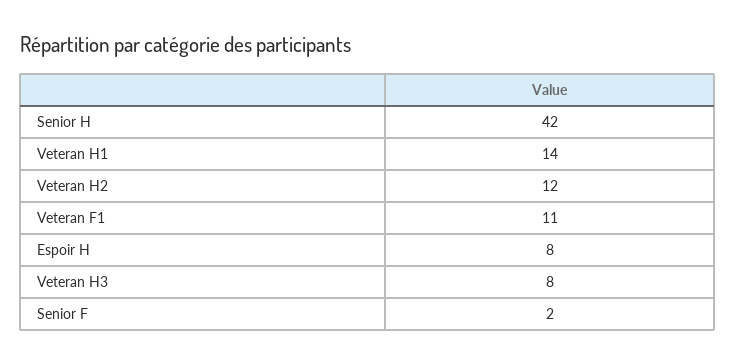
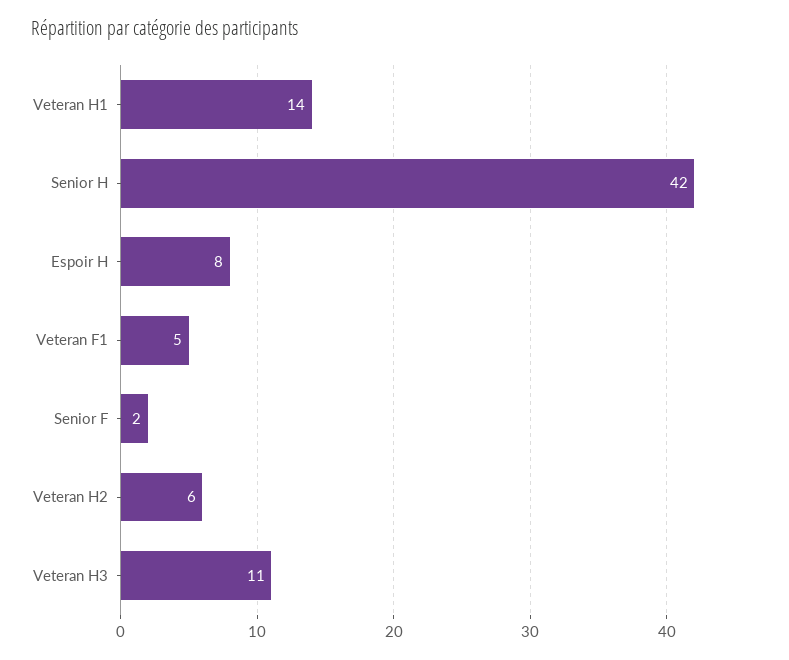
  {
    "Senior H": 42,
    "Veteran H1": 14,
-   "Veteran H2": 12,
+   "Veteran H2": 6,
-   "Veteran F1": 11,
+   "Veteran F1": 5,
    "Espoir H": 8,
-   "Veteran H3": 8,
+   "Veteran H3": 11,
    "Senior F": 2
  }

